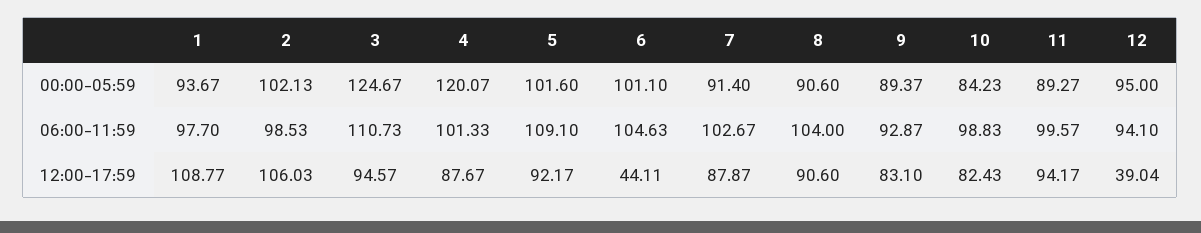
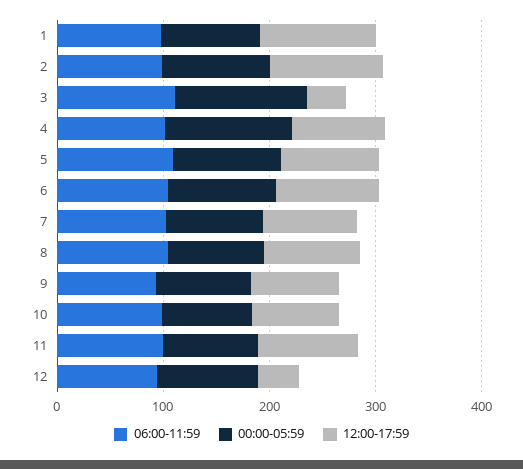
  {
    "00:00-05:59": {
      "1": 93.67,
      "2": 102.13,
      "3": 124.67,
      "4": 120.07,
      "5": 101.6,
      "6": 101.1,
      "7": 91.4,
      "8": 90.6,
      "9": 89.37,
      "10": 84.23,
      "11": 89.27,
      "12": 95
    },
    "06:00-11:59": {
      "1": 97.7,
      "2": 98.53,
      "3": 110.73,
      "4": 101.33,
      "5": 109.1,
      "6": 104.63,
      "7": 102.67,
      "8": 104,
      "9": 92.87,
      "10": 98.83,
      "11": 99.57,
      "12": 94.1
    },
    "12:00-17:59": {
      "1": 108.77,
      "2": 106.03,
-     "3": 94.57,
+     "3": 40,
      "4": 87.67,
      "5": 92.17,
-     "6": 44.11,
+     "6": 100,
      "7": 87.87,
      "8": 90.6,
      "9": 83.1,
      "10": 82.43,
      "11": 94.17,
      "12": 39.04
    }
  }

